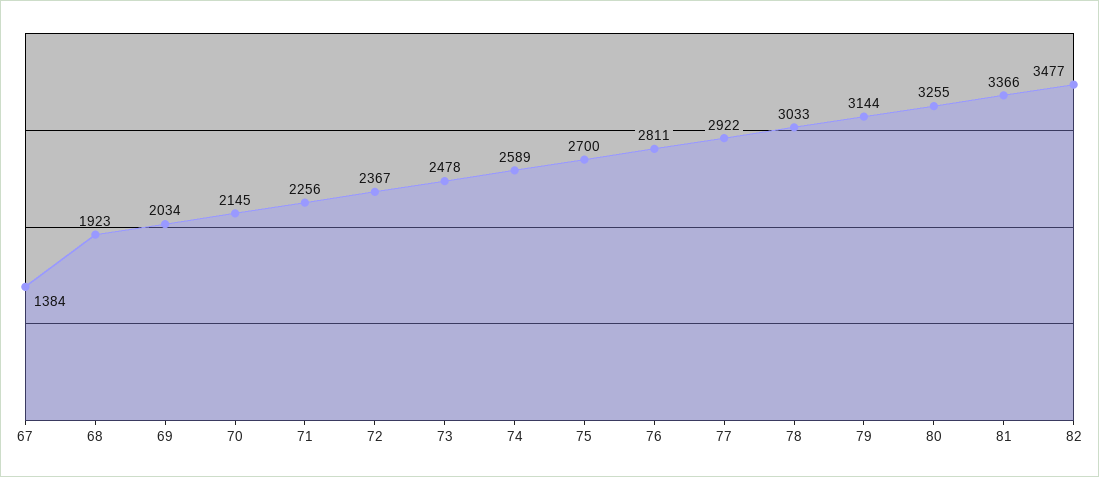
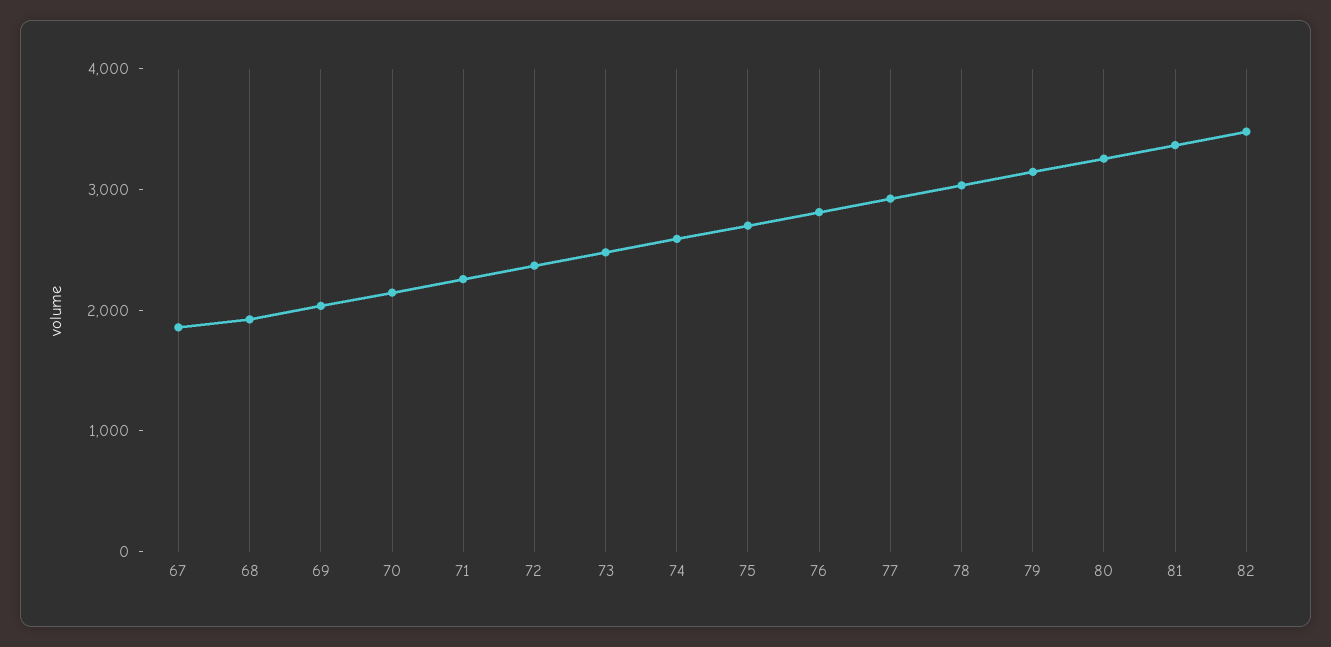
  {
-   "67": 1384,
+   "67": 1800,
    "68": 1923,
    "69": 2034,
    "70": 2145,
    "71": 2256,
    "72": 2367,
    "73": 2478,
    "74": 2589,
    "75": 2700,
    "76": 2811,
    "77": 2922,
    "78": 3033,
    "79": 3144,
    "80": 3255,
    "81": 3366,
    "82": 3477
  }

